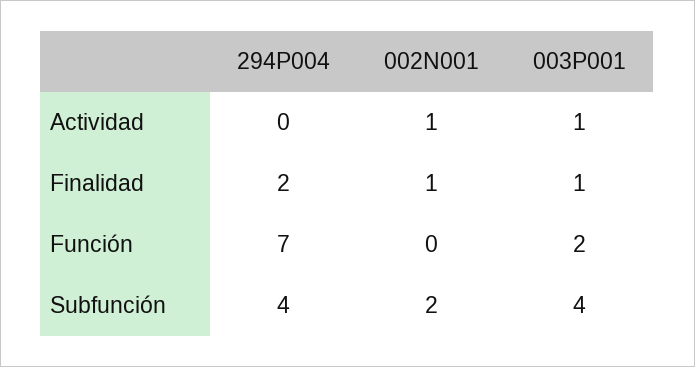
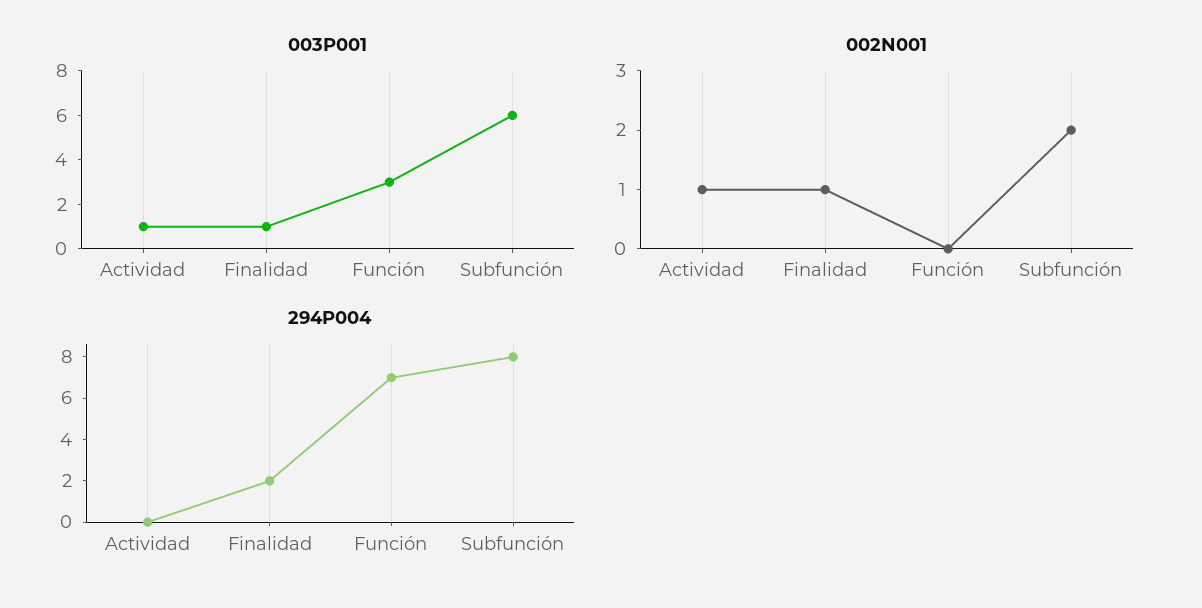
  {
    "294P004": {
      "Actividad": 0,
      "Finalidad": 2,
      "Función": 7,
-     "Subfunción": 4
+     "Subfunción": 8
    },
    "002N001": {
      "Actividad": 1,
      "Finalidad": 1,
      "Función": 0,
      "Subfunción": 2
    },
    "003P001": {
      "Actividad": 1,
      "Finalidad": 1,
-     "Función": 2,
+     "Función": 3,
-     "Subfunción": 4
+     "Subfunción": 6
    }
  }

